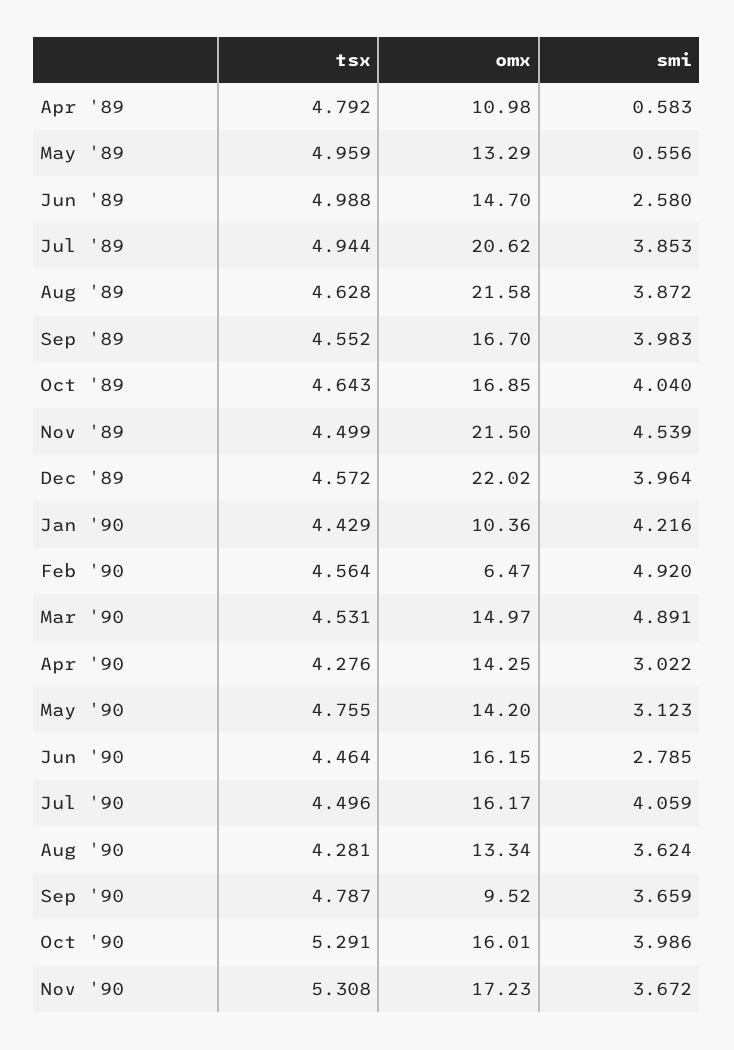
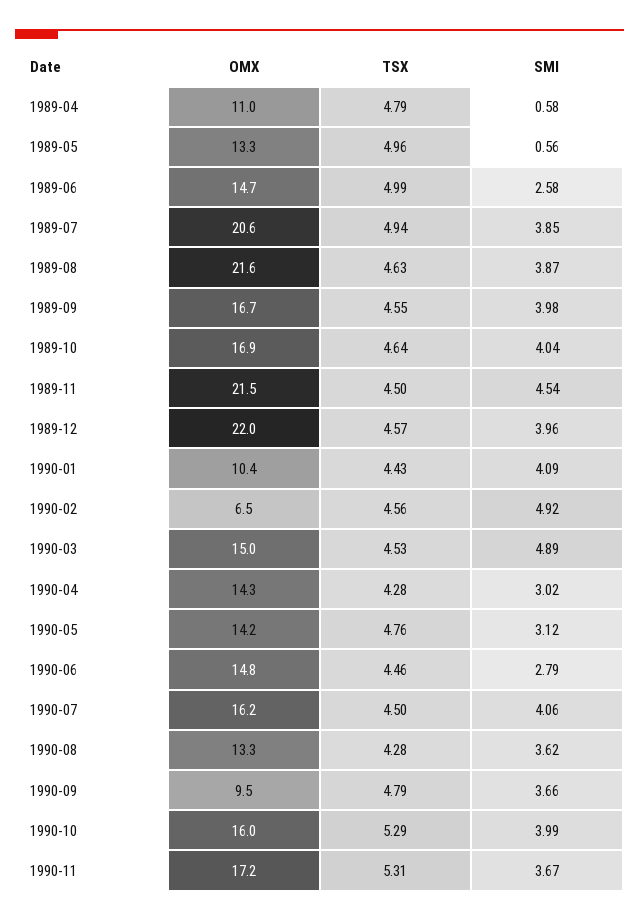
  {
    "tsx": {
      "Apr '89": 4.792,
      "May '89": 4.959,
      "Jun '89": 4.988,
      "Jul '89": 4.944,
      "Aug '89": 4.628,
      "Sep '89": 4.552,
      "Oct '89": 4.643,
      "Nov '89": 4.499,
      "Dec '89": 4.572,
      "Jan '90": 4.429,
      "Feb '90": 4.564,
      "Mar '90": 4.531,
      "Apr '90": 4.276,
      "May '90": 4.755,
      "Jun '90": 4.464,
      "Jul '90": 4.496,
      "Aug '90": 4.281,
      "Sep '90": 4.787,
      "Oct '90": 5.291,
      "Nov '90": 5.308
    },
    "omx": {
      "Apr '89": 10.98,
      "May '89": 13.29,
      "Jun '89": 14.7,
      "Jul '89": 20.62,
      "Aug '89": 21.58,
      "Sep '89": 16.7,
      "Oct '89": 16.85,
      "Nov '89": 21.5,
      "Dec '89": 22.02,
      "Jan '90": 10.36,
      "Feb '90": 6.47,
      "Mar '90": 14.97,
      "Apr '90": 14.25,
      "May '90": 14.2,
-     "Jun '90": 16.15,
+     "Jun '90": 14.8,
      "Jul '90": 16.17,
      "Aug '90": 13.34,
      "Sep '90": 9.52,
      "Oct '90": 16.01,
      "Nov '90": 17.23
    },
    "smi": {
      "Apr '89": 0.583,
      "May '89": 0.556,
      "Jun '89": 2.58,
      "Jul '89": 3.853,
      "Aug '89": 3.872,
      "Sep '89": 3.983,
      "Oct '89": 4.04,
      "Nov '89": 4.539,
      "Dec '89": 3.964,
-     "Jan '90": 4.216,
+     "Jan '90": 4.09,
      "Feb '90": 4.92,
      "Mar '90": 4.891,
      "Apr '90": 3.022,
      "May '90": 3.123,
      "Jun '90": 2.785,
      "Jul '90": 4.059,
      "Aug '90": 3.624,
      "Sep '90": 3.659,
      "Oct '90": 3.986,
      "Nov '90": 3.672
    }
  }

